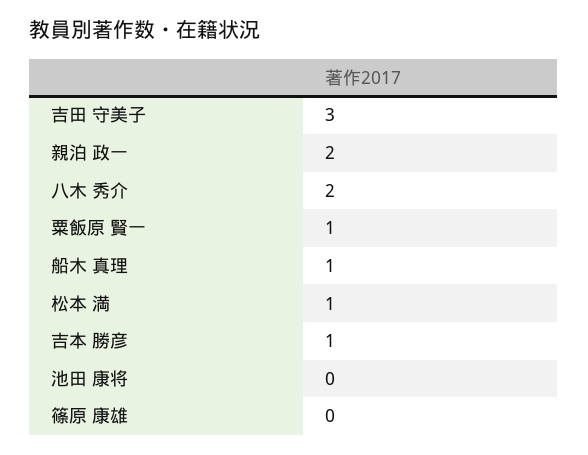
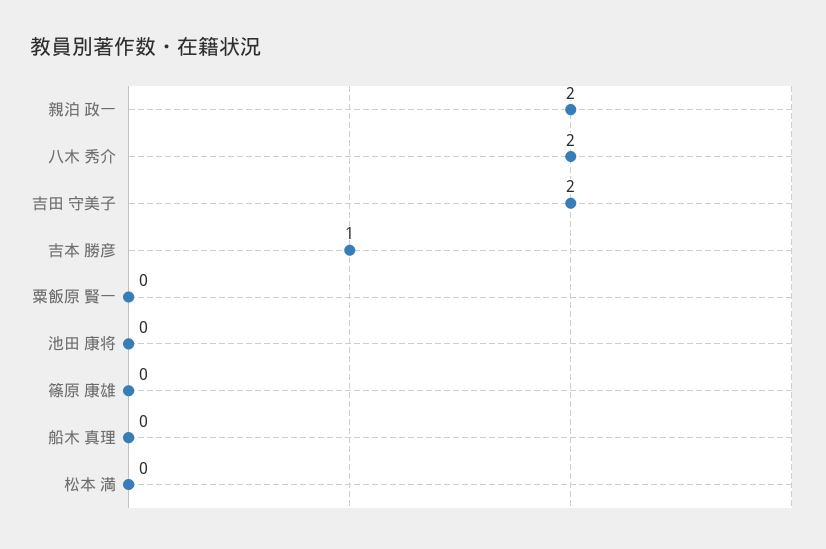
  {
-   "吉田 守美子": 3,
+   "吉田 守美子": 2,
    "親泊 政一": 2,
    "八木 秀介": 2,
-   "粟飯原 賢一": 1,
+   "粟飯原 賢一": 0,
-   "船木 真理": 1,
+   "船木 真理": 0,
-   "松本 満": 1,
+   "松本 満": 0,
    "吉本 勝彦": 1,
    "池田 康将": 0,
    "篠原 康雄": 0
  }

